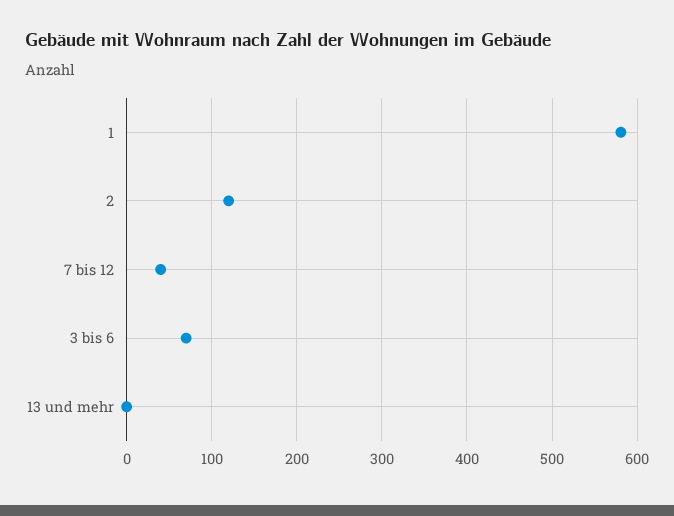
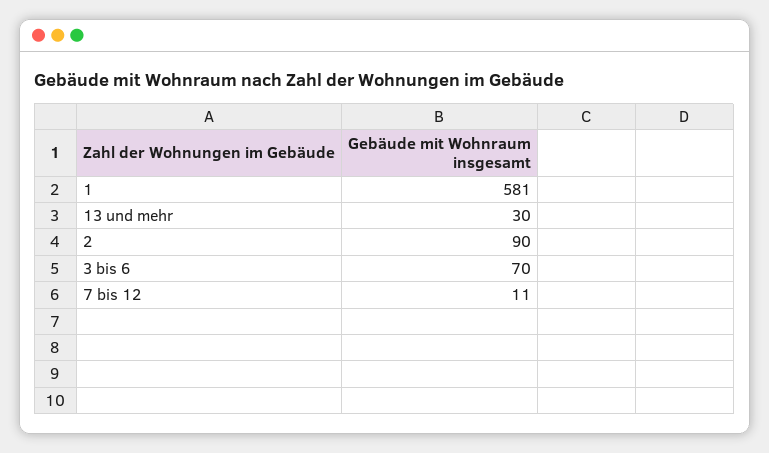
  {
    "1": 581,
-   "2": 120,
+   "2": 90,
-   "7 bis 12": 40,
+   "7 bis 12": 11,
    "3 bis 6": 70,
-   "13 und mehr": 0
+   "13 und mehr": 30
  }

